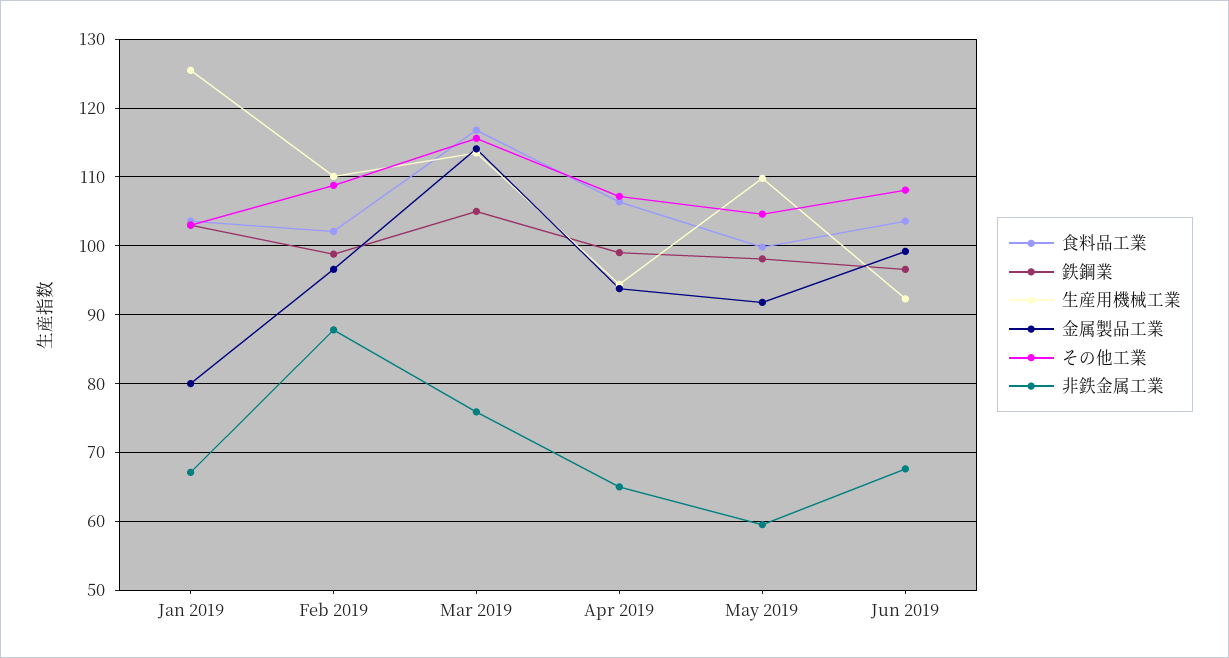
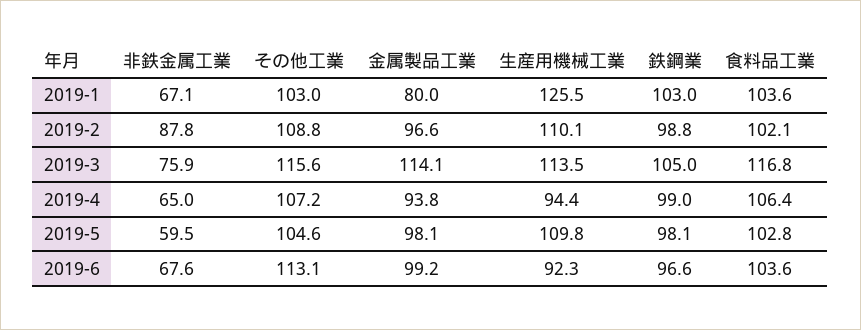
  {
    "食料品工業": {
      "Jan 2019": 103.6,
      "Feb 2019": 102.1,
      "Mar 2019": 116.8,
      "Apr 2019": 106.4,
-     "May 2019": 100,
+     "May 2019": 102.8,
      "Jun 2019": 103.6
    },
    "鉄鋼業": {
      "Jan 2019": 103,
      "Feb 2019": 98.8,
      "Mar 2019": 105,
      "Apr 2019": 99,
      "May 2019": 98.1,
      "Jun 2019": 96.6
    },
    "生産用機械工業": {
      "Jan 2019": 125.5,
      "Feb 2019": 110.1,
      "Mar 2019": 113.5,
      "Apr 2019": 94.4,
      "May 2019": 109.8,
      "Jun 2019": 92.3
    },
    "金属製品工業": {
      "Jan 2019": 80,
      "Feb 2019": 96.6,
      "Mar 2019": 114.1,
      "Apr 2019": 93.8,
-     "May 2019": 92,
+     "May 2019": 98.1,
      "Jun 2019": 99.2
    },
    "その他工業": {
      "Jan 2019": 103,
      "Feb 2019": 108.8,
      "Mar 2019": 115.6,
      "Apr 2019": 107.2,
      "May 2019": 104.6,
-     "Jun 2019": 108
+     "Jun 2019": 113.1
    },
    "非鉄金属工業": {
      "Jan 2019": 67.1,
      "Feb 2019": 87.8,
      "Mar 2019": 75.9,
      "Apr 2019": 65,
      "May 2019": 59.5,
      "Jun 2019": 67.6
    }
  }

